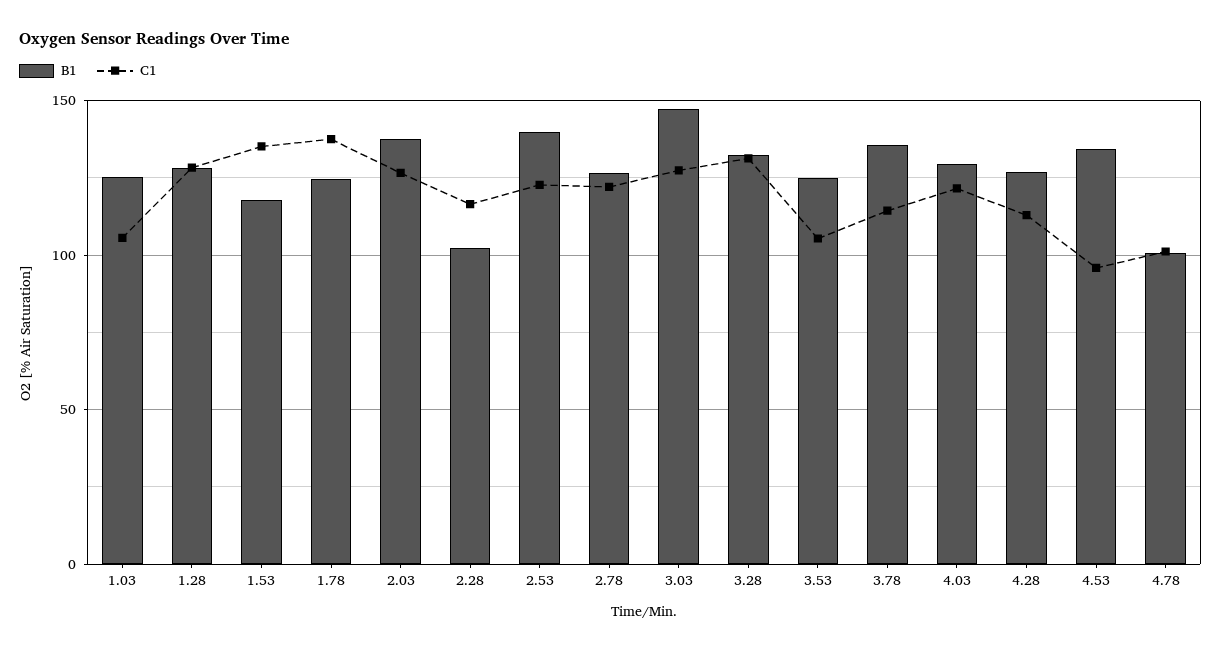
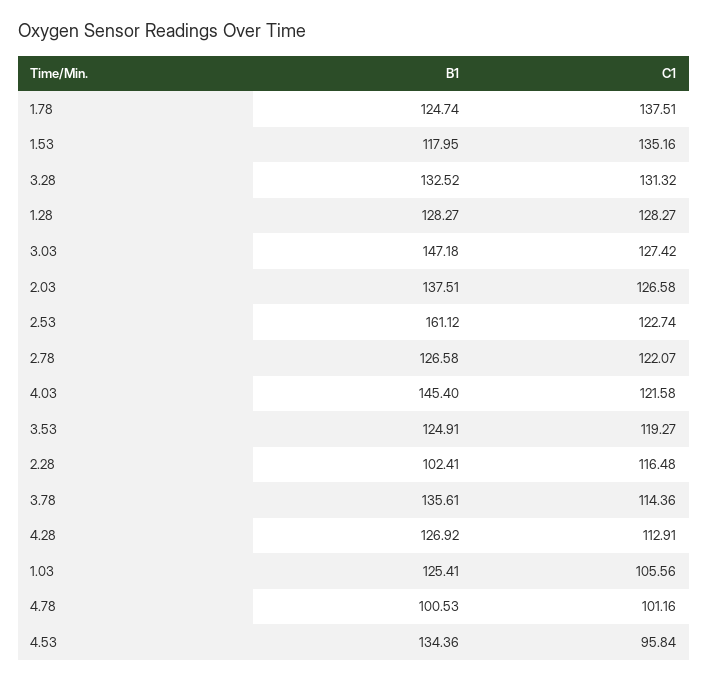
  {
    "B1": {
      "1.03": 125.41,
      "1.28": 128.27,
      "1.53": 117.95,
      "1.78": 124.74,
      "2.03": 137.51,
      "2.28": 102.41,
-     "2.53": 140,
+     "2.53": 161.12,
      "2.78": 126.58,
      "3.03": 147.18,
      "3.28": 132.52,
      "3.53": 124.91,
      "3.78": 135.61,
-     "4.03": 130,
+     "4.03": 145.4,
      "4.28": 126.92,
      "4.53": 134.36,
      "4.78": 100.53
    },
    "C1": {
      "1.03": 105.56,
      "1.28": 128.27,
      "1.53": 135.16,
      "1.78": 137.51,
      "2.03": 126.58,
      "2.28": 116.48,
      "2.53": 122.74,
      "2.78": 122.07,
      "3.03": 127.42,
      "3.28": 131.32,
-     "3.53": 105,
+     "3.53": 119.27,
      "3.78": 114.36,
      "4.03": 121.58,
      "4.28": 112.91,
      "4.53": 95.84,
      "4.78": 101.16
    }
  }

